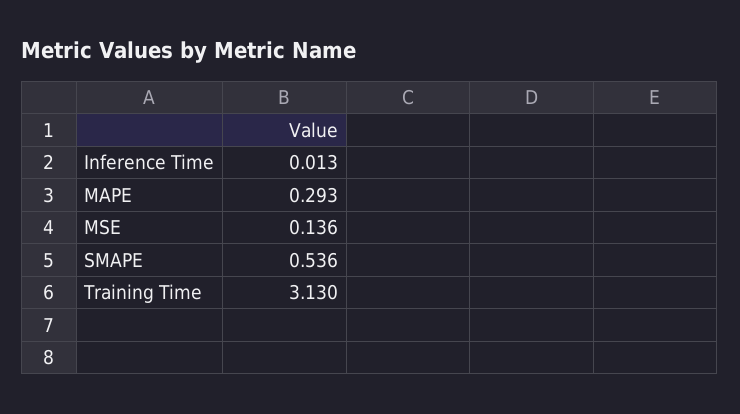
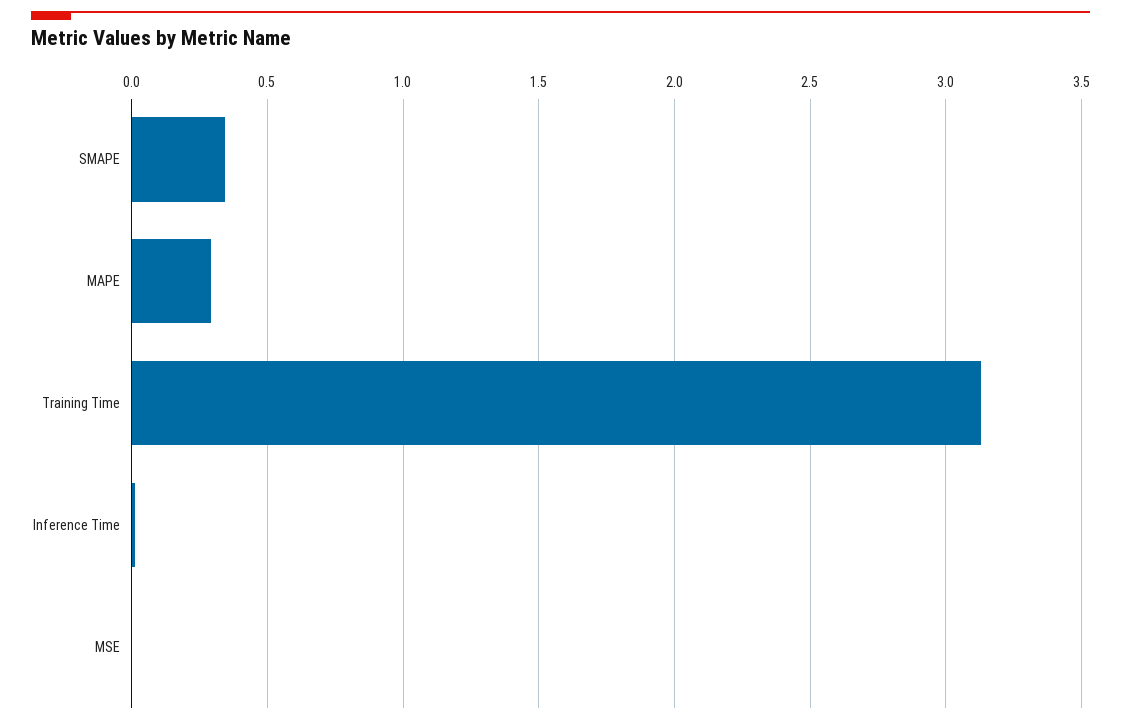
  {
    "Inference Time": 0.013,
    "MAPE": 0.293,
-   "MSE": 0.136,
+   "MSE": 0,
-   "SMAPE": 0.536,
+   "SMAPE": 0.35,
    "Training Time": 3.13
  }

